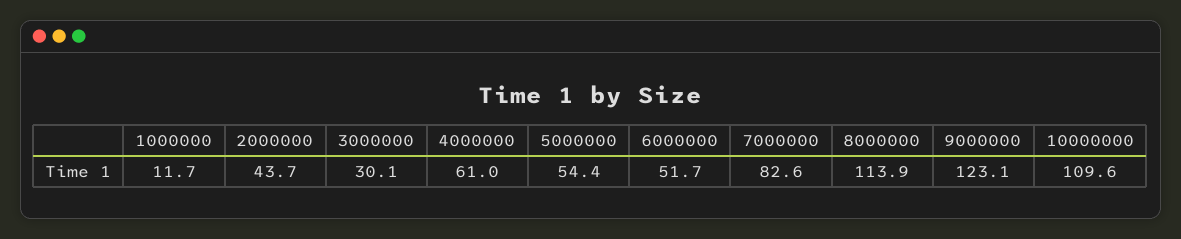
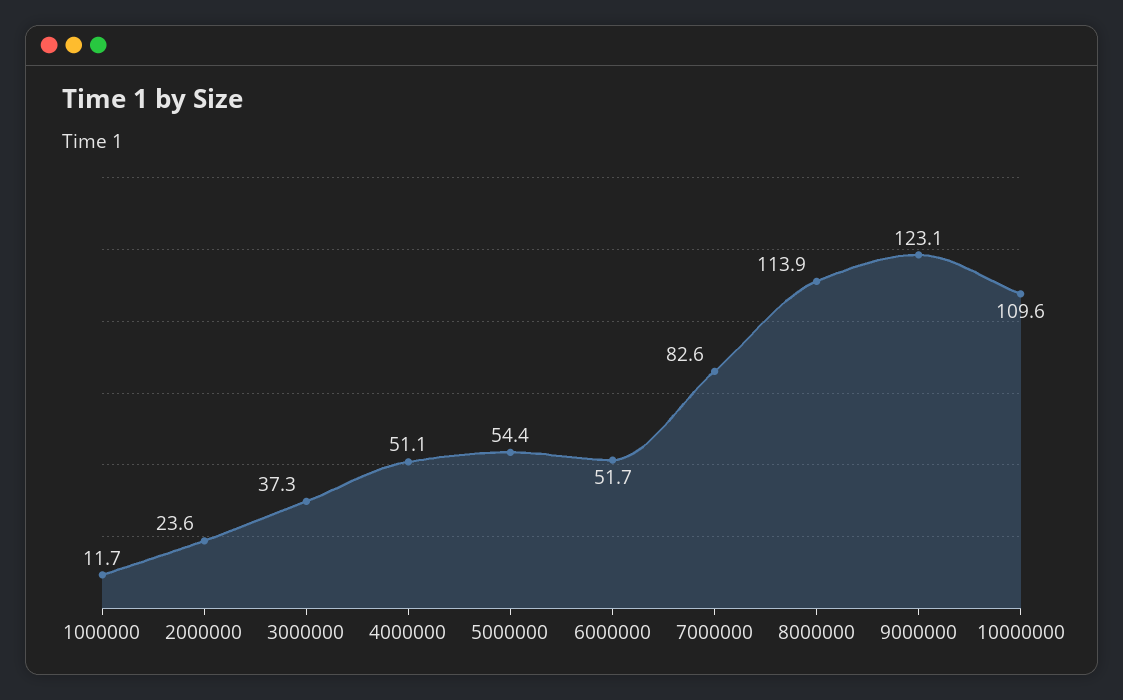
  {
    "1000000": 11.7,
-   "2000000": 43.7,
+   "2000000": 23.6,
-   "3000000": 30.1,
+   "3000000": 37.3,
-   "4000000": 61,
+   "4000000": 51.1,
    "5000000": 54.4,
    "6000000": 51.7,
    "7000000": 82.6,
    "8000000": 113.9,
    "9000000": 123.1,
    "10000000": 109.6
  }

